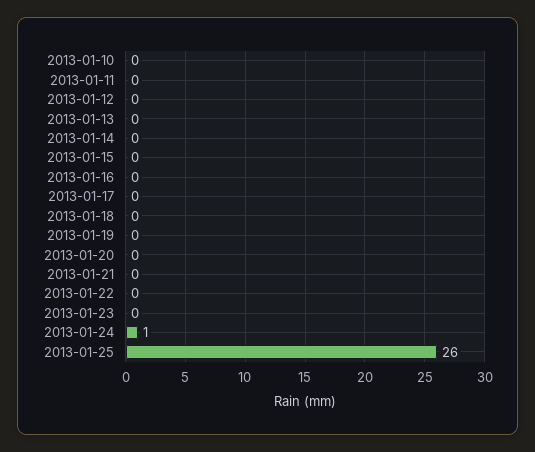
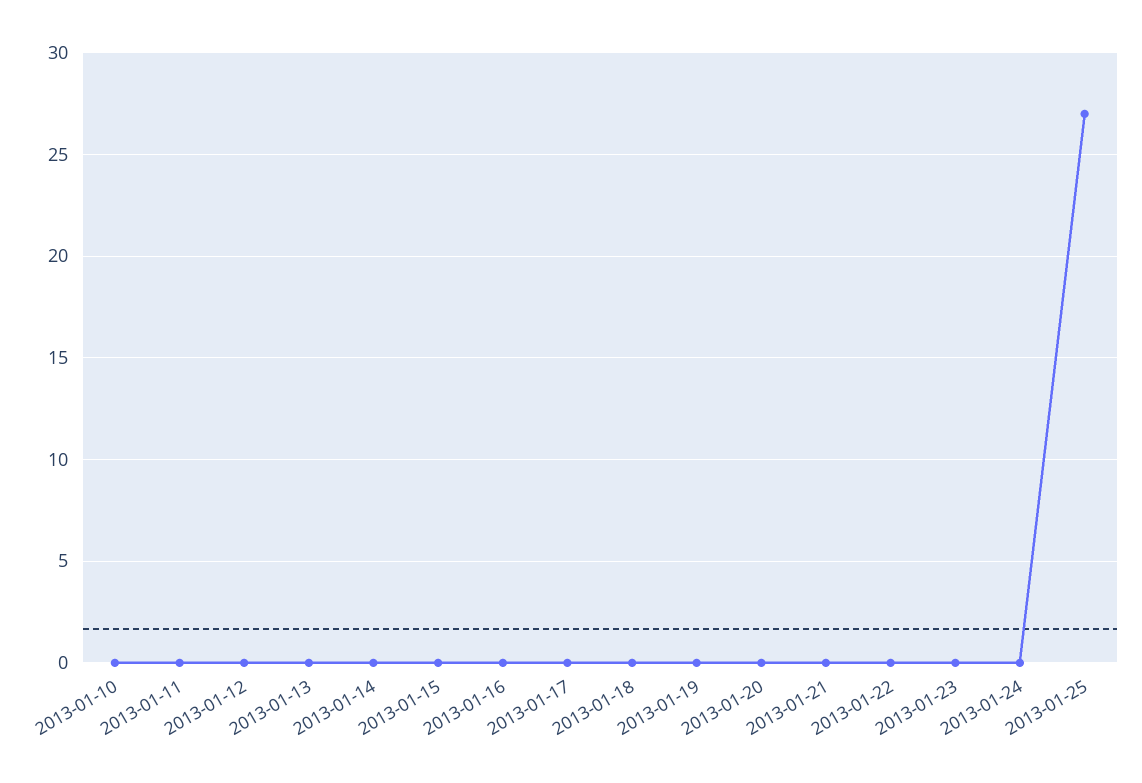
  {
    "2013-01-10": 0,
    "2013-01-11": 0,
    "2013-01-12": 0,
    "2013-01-13": 0,
    "2013-01-14": 0,
    "2013-01-15": 0,
    "2013-01-16": 0,
    "2013-01-17": 0,
    "2013-01-18": 0,
    "2013-01-19": 0,
    "2013-01-20": 0,
    "2013-01-21": 0,
    "2013-01-22": 0,
    "2013-01-23": 0,
-   "2013-01-24": 1,
+   "2013-01-24": 0,
-   "2013-01-25": 26
+   "2013-01-25": 27
  }

